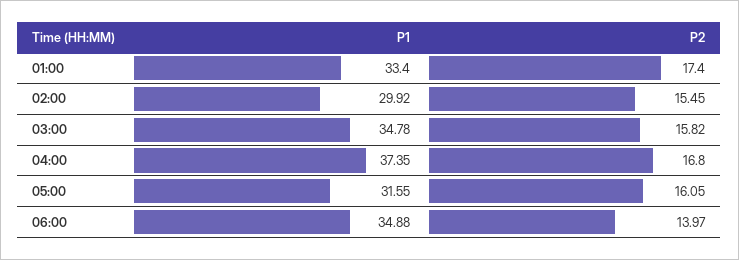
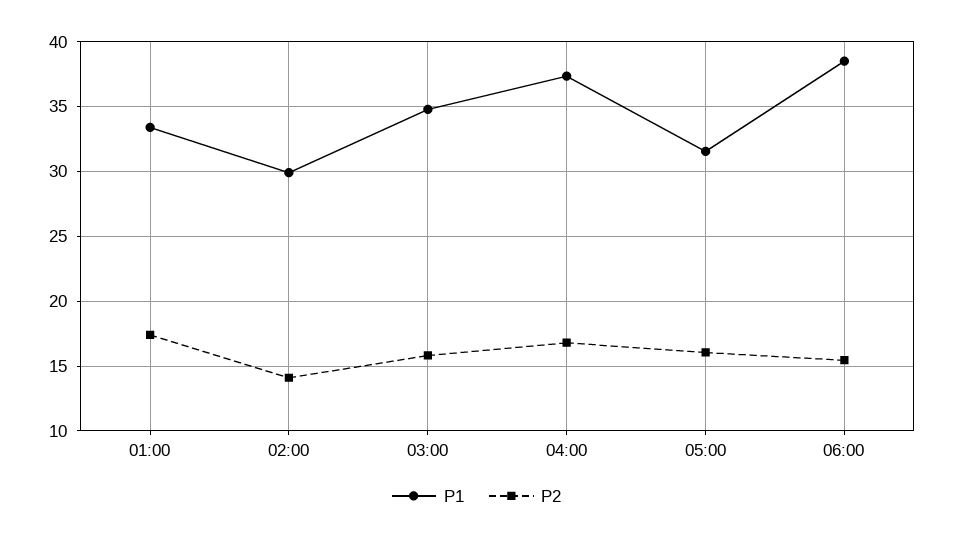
  {
    "P1": {
      "01:00": 33.4,
      "02:00": 29.92,
      "03:00": 34.78,
      "04:00": 37.35,
      "05:00": 31.55,
-     "06:00": 34.88
+     "06:00": 38.5
    },
    "P2": {
      "01:00": 17.4,
-     "02:00": 15.45,
+     "02:00": 14,
      "03:00": 15.82,
      "04:00": 16.8,
      "05:00": 16.05,
-     "06:00": 13.97
+     "06:00": 15.5
    }
  }

